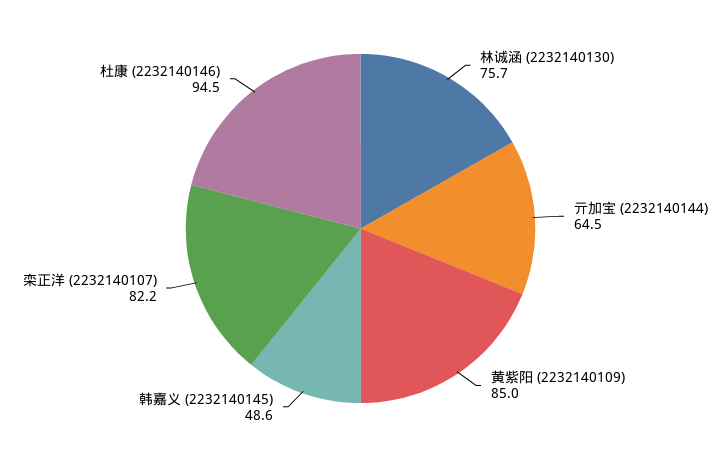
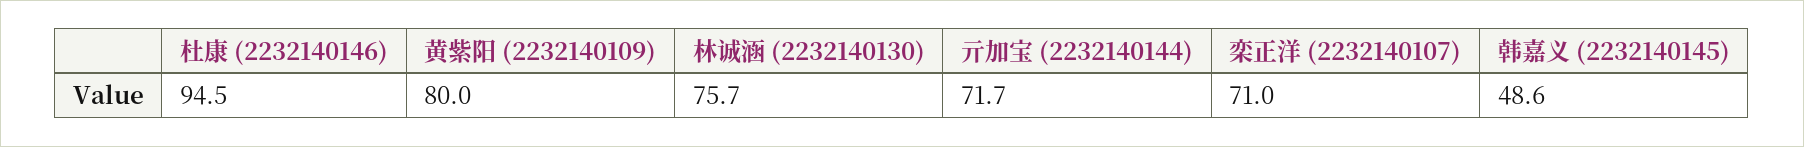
  {
    "林诚涵 (2232140130)": 75.7,
-   "亓加宝 (2232140144)": 64.5,
+   "亓加宝 (2232140144)": 71.7,
-   "黄紫阳 (2232140109)": 85,
+   "黄紫阳 (2232140109)": 80,
    "韩嘉义 (2232140145)": 48.6,
-   "栾正洋 (2232140107)": 82.2,
+   "栾正洋 (2232140107)": 71,
    "杜康 (2232140146)": 94.5
  }

